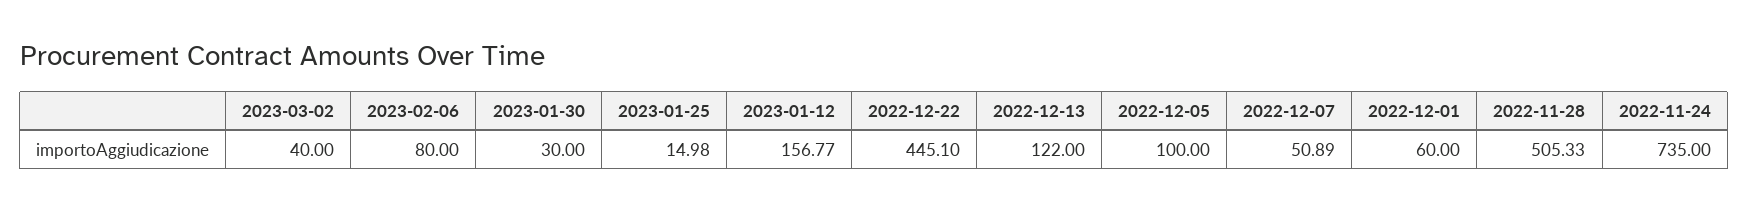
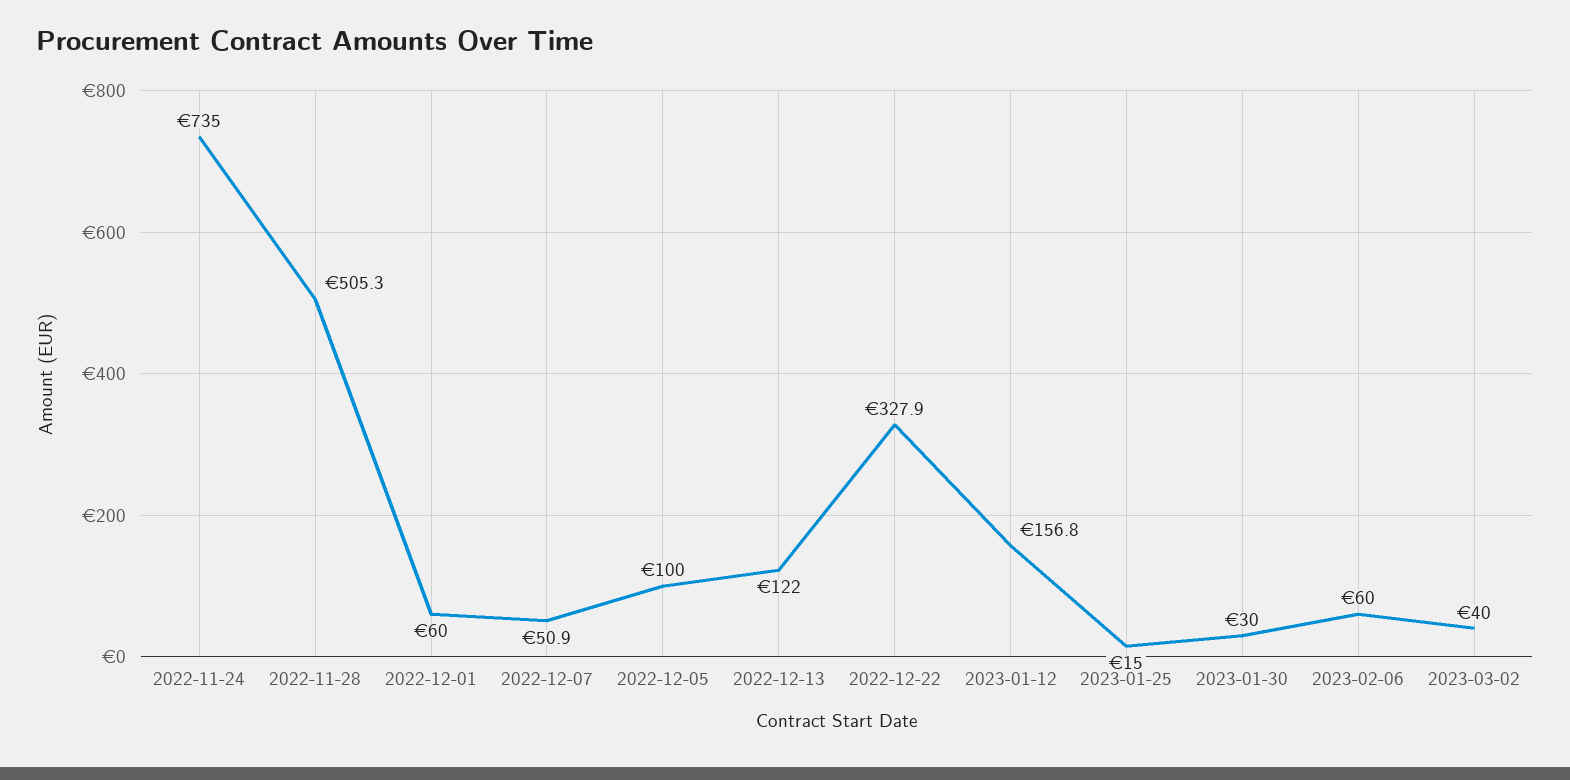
  {
    "2023-03-02": 40,
-   "2023-02-06": 80,
+   "2023-02-06": 60,
    "2023-01-30": 30,
    "2023-01-25": 14.98,
    "2023-01-12": 156.77,
-   "2022-12-22": 445.1,
+   "2022-12-22": 327.9,
    "2022-12-13": 122,
    "2022-12-05": 100,
    "2022-12-07": 50.89,
    "2022-12-01": 60,
    "2022-11-28": 505.33,
    "2022-11-24": 735
  }

